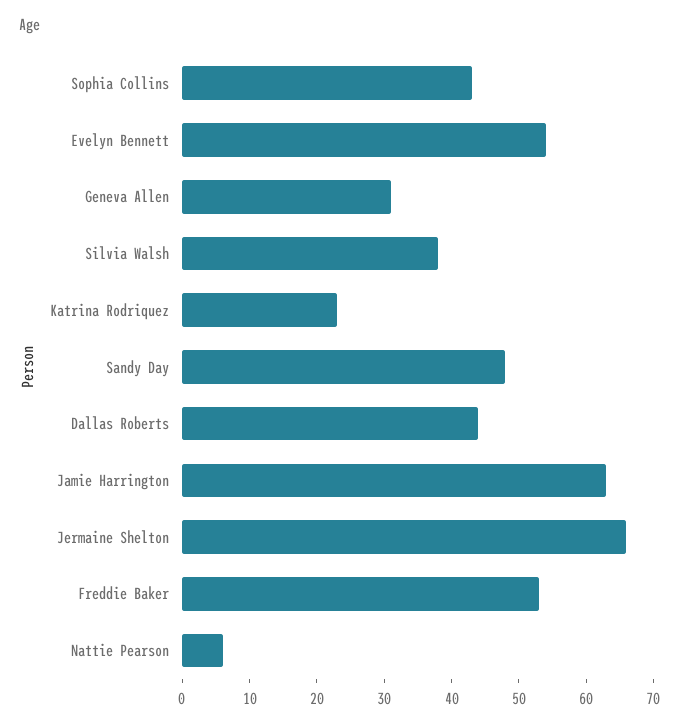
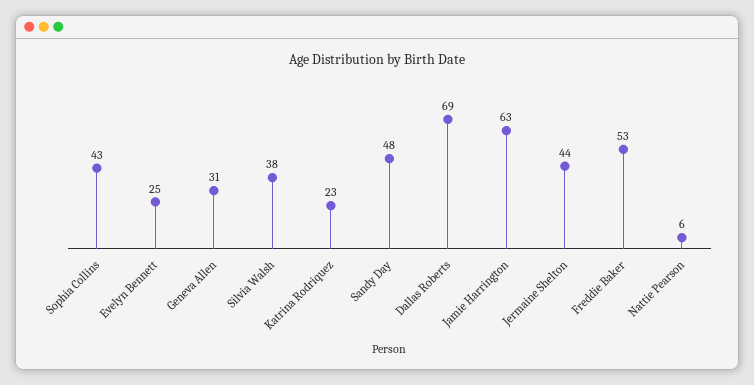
  {
    "Sophia Collins": 43,
-   "Evelyn Bennett": 55,
+   "Evelyn Bennett": 25,
    "Geneva Allen": 31,
    "Silvia Walsh": 38,
    "Katrina Rodriquez": 23,
    "Sandy Day": 48,
-   "Dallas Roberts": 45,
+   "Dallas Roberts": 69,
    "Jamie Harrington": 63,
-   "Jermaine Shelton": 65,
+   "Jermaine Shelton": 44,
    "Freddie Baker": 53,
    "Nattie Pearson": 6
  }

